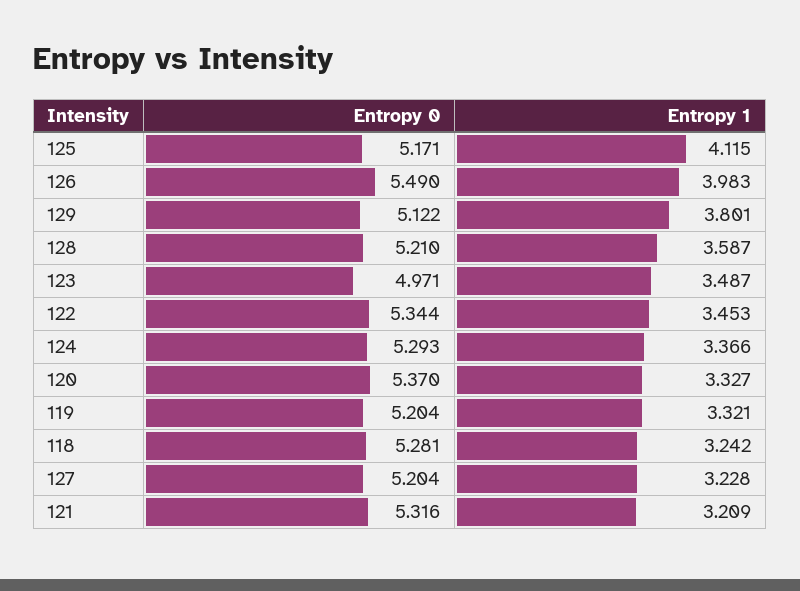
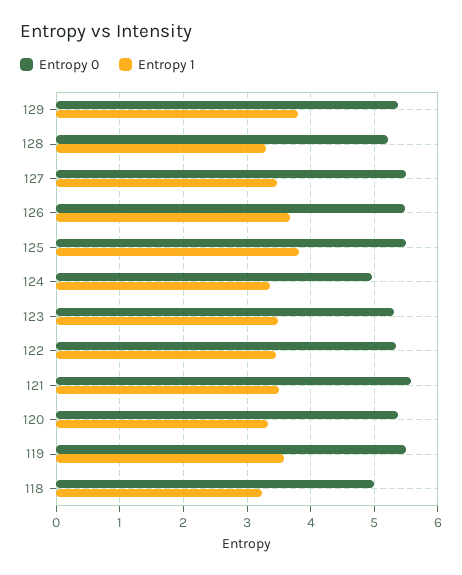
  {
    "Entropy 0": {
-     "125": 5.171,
+     "125": 5.5,
      "126": 5.49,
-     "129": 5.122,
+     "129": 5.4,
      "128": 5.21,
-     "123": 4.971,
+     "123": 5.3,
      "122": 5.344,
-     "124": 5.293,
+     "124": 5,
      "120": 5.37,
-     "119": 5.204,
+     "119": 5.5,
-     "118": 5.281,
+     "118": 5,
-     "127": 5.204,
+     "127": 5.5,
-     "121": 5.316
+     "121": 5.6
    },
    "Entropy 1": {
-     "125": 4.115,
+     "125": 3.8,
-     "126": 3.983,
+     "126": 3.7,
      "129": 3.801,
-     "128": 3.587,
+     "128": 3.3,
      "123": 3.487,
      "122": 3.453,
      "124": 3.366,
      "120": 3.327,
-     "119": 3.321,
+     "119": 3.6,
      "118": 3.242,
-     "127": 3.228,
+     "127": 3.5,
-     "121": 3.209
+     "121": 3.5
    }
  }

